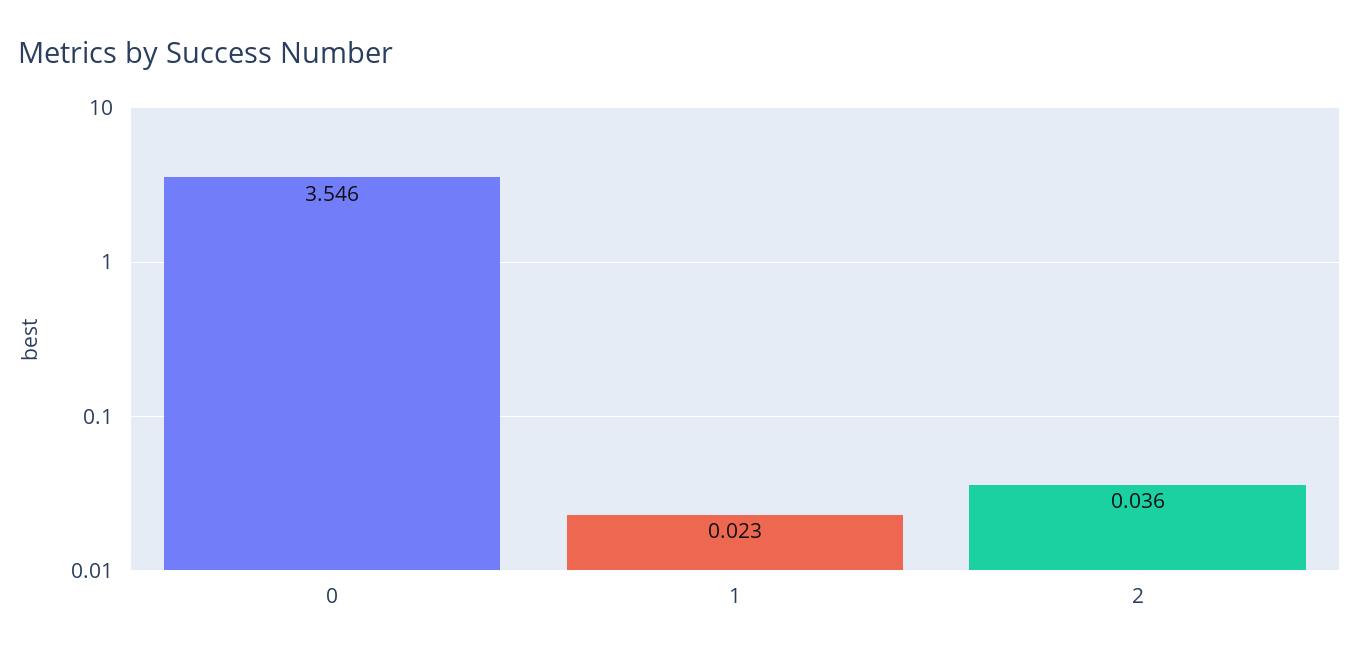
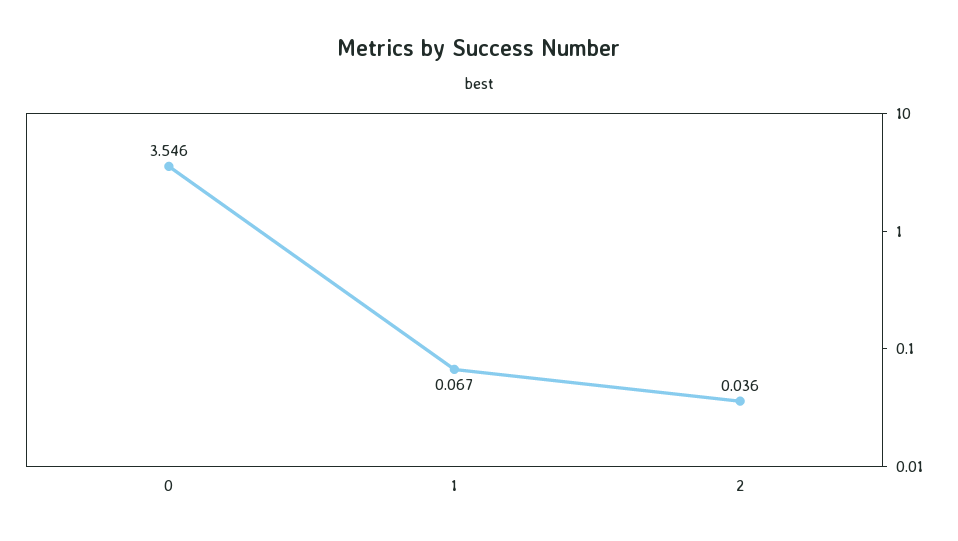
  {
    "0": 3.546,
-   "1": 0.023,
+   "1": 0.067,
    "2": 0.036
  }

